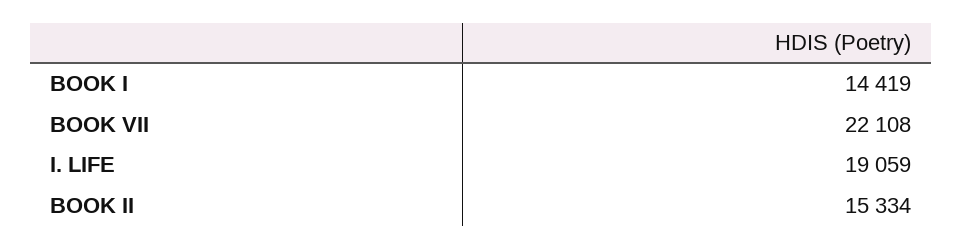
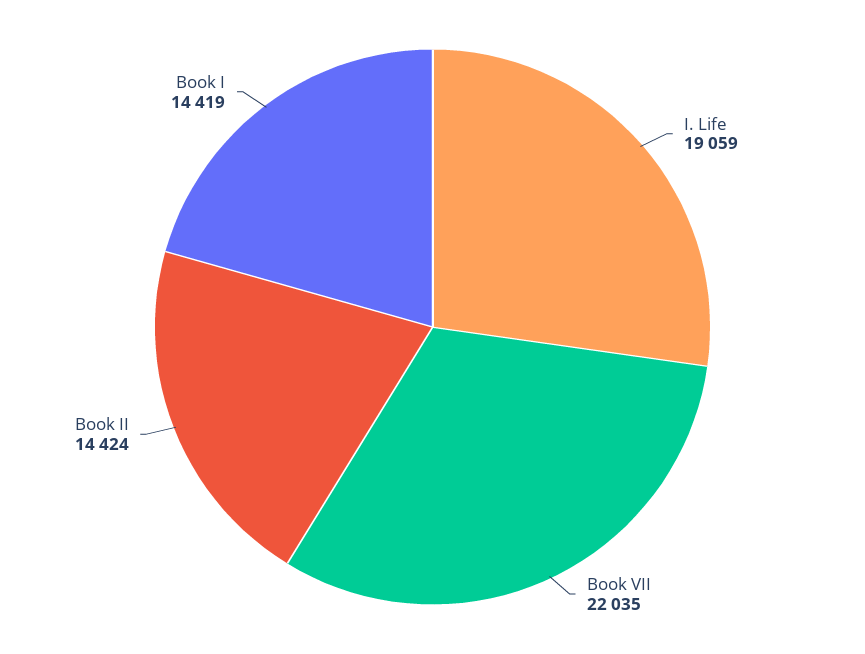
  {
    "BOOK I": 14419,
-   "BOOK VII": 22108,
+   "BOOK VII": 22035,
    "I. LIFE": 19059,
-   "BOOK II": 15334
+   "BOOK II": 14424
  }

